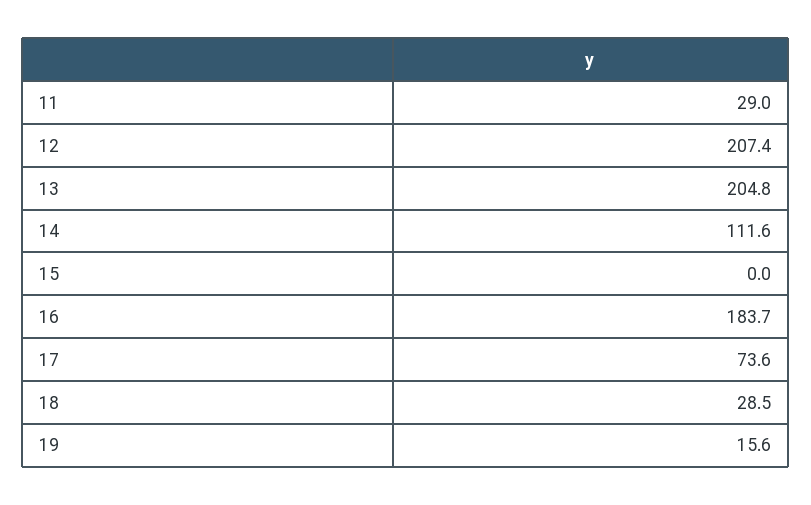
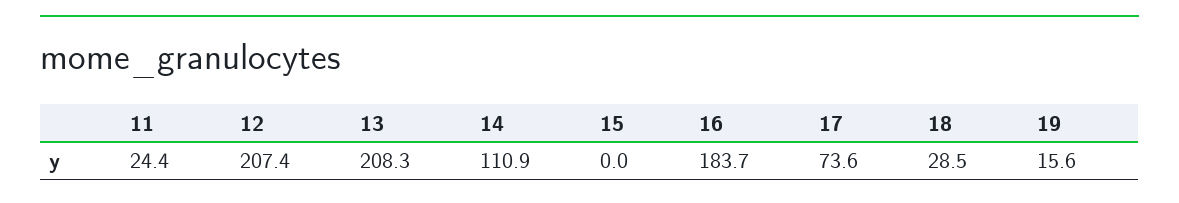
  {
-   "11": 29,
+   "11": 24.4,
    "12": 207.4,
-   "13": 204.8,
+   "13": 208.3,
-   "14": 111.6,
+   "14": 110.9,
    "15": 0,
    "16": 183.7,
    "17": 73.6,
    "18": 28.5,
    "19": 15.6
  }

